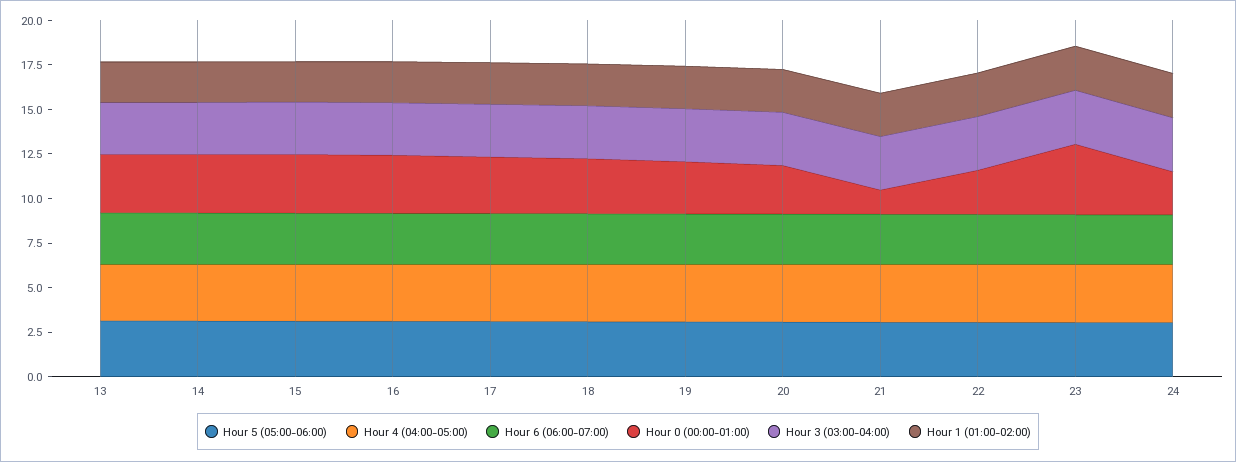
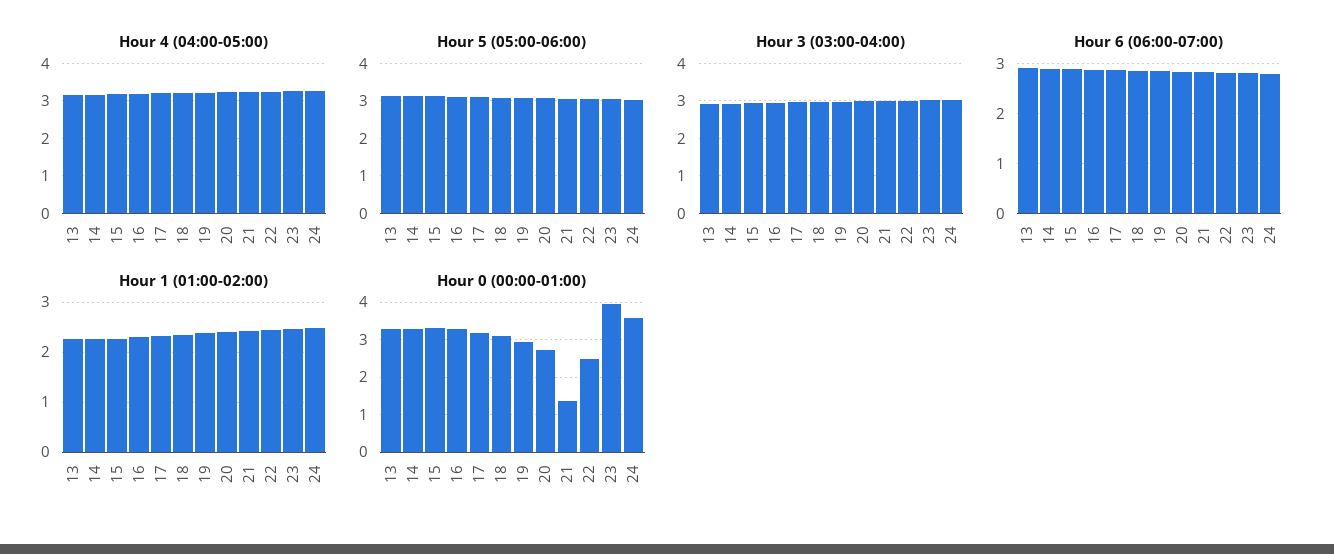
  {
    "Hour 5 (05:00-06:00)": {
      "13": 3.2,
      "14": 3.2,
      "15": 3.2,
      "16": 3.2,
      "17": 3.2,
      "18": 3,
      "19": 3,
      "20": 3,
      "21": 3,
      "22": 3,
      "23": 3,
      "24": 3
    },
    "Hour 4 (04:00-05:00)": {
      "13": 3.2,
      "14": 3.2,
      "15": 3.2,
      "16": 3.2,
      "17": 3.2,
      "18": 3.2,
      "19": 3.2,
      "20": 3.2,
      "21": 3.2,
      "22": 3.2,
      "23": 3.2,
      "24": 3.2
    },
    "Hour 6 (06:00-07:00)": {
      "13": 3,
      "14": 2.8,
      "15": 2.8,
      "16": 2.8,
      "17": 2.8,
      "18": 2.8,
      "19": 2.8,
      "20": 2.8,
      "21": 2.8,
      "22": 2.8,
      "23": 2.8,
      "24": 2.8
    },
    "Hour 0 (00:00-01:00)": {
      "13": 3.2,
      "14": 3.2,
      "15": 3.4,
      "16": 3.2,
      "17": 3.2,
      "18": 3,
      "19": 3,
      "20": 2.8,
      "21": 1.4,
      "22": 2.4,
      "23": 4,
-     "24": 2.5
+     "24": 3.6
    },
    "Hour 3 (03:00-04:00)": {
      "13": 3,
      "14": 3,
      "15": 3,
      "16": 3,
      "17": 3,
      "18": 3,
      "19": 3,
      "20": 3,
      "21": 3,
      "22": 3,
      "23": 3,
      "24": 3
    },
    "Hour 1 (01:00-02:00)": {
      "13": 2.2,
      "14": 2.2,
      "15": 2.2,
      "16": 2.4,
      "17": 2.4,
      "18": 2.4,
      "19": 2.4,
      "20": 2.4,
      "21": 2.4,
      "22": 2.4,
      "23": 2.4,
      "24": 2.4
    }
  }

